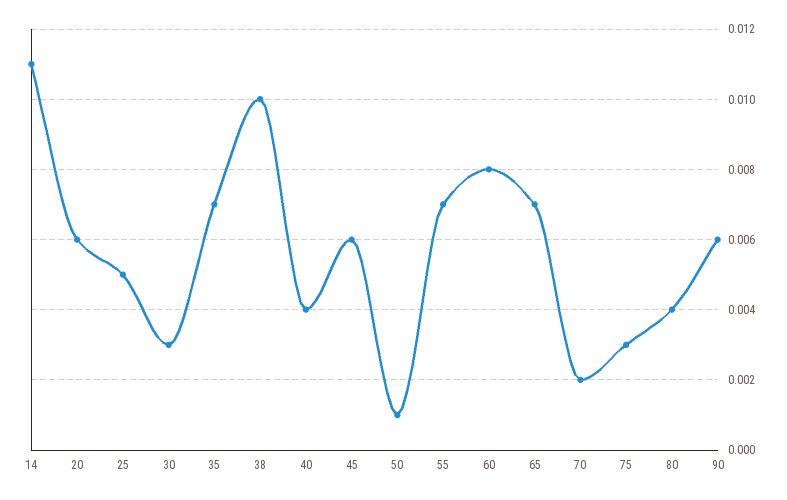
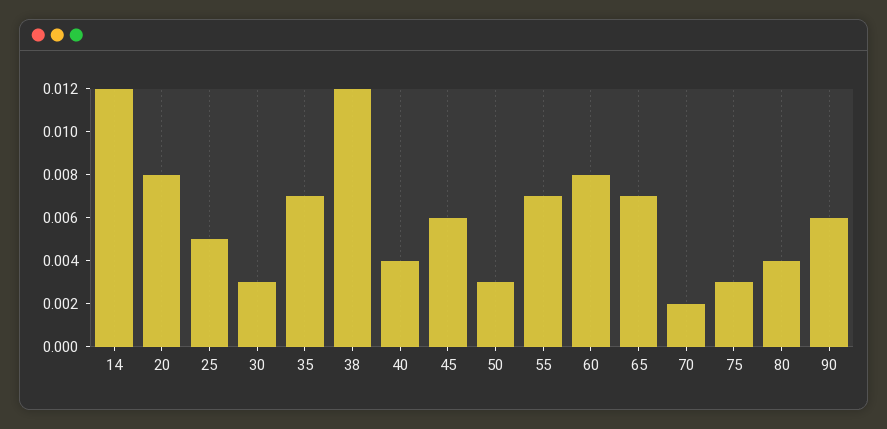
  {
-   "14": 0.011,
+   "14": 0.012,
-   "20": 0.006,
+   "20": 0.008,
    "25": 0.005,
    "30": 0.003,
    "35": 0.007,
-   "38": 0.01,
+   "38": 0.012,
    "40": 0.004,
    "45": 0.006,
-   "50": 0.001,
+   "50": 0.003,
    "55": 0.007,
    "60": 0.008,
    "65": 0.007,
    "70": 0.002,
    "75": 0.003,
    "80": 0.004,
    "90": 0.006
  }

